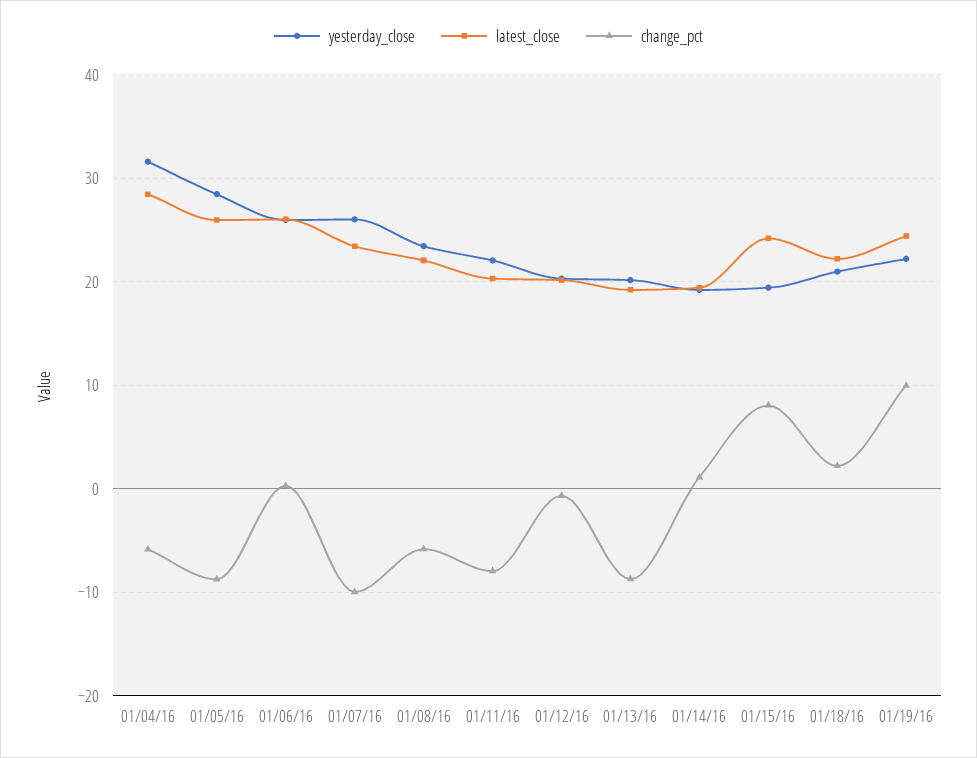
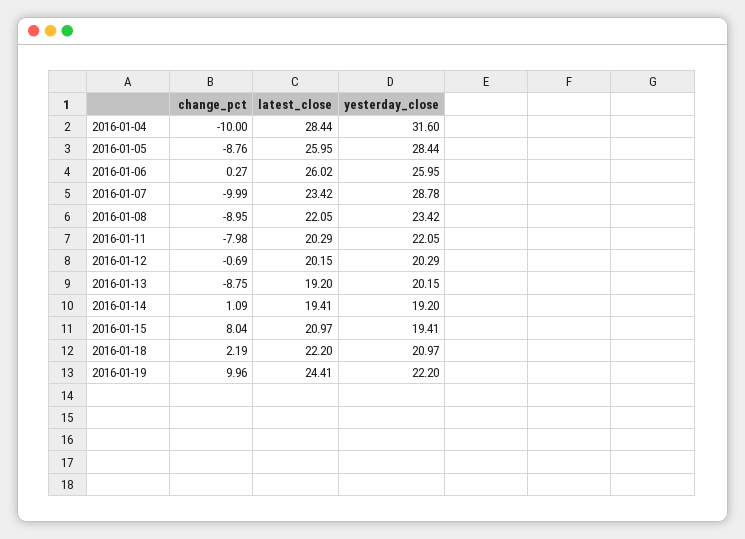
  {
    "yesterday_close": {
      "01/04/16": 31.6,
      "01/05/16": 28.44,
      "01/06/16": 25.95,
-     "01/07/16": 26,
+     "01/07/16": 28.78,
      "01/08/16": 23.42,
      "01/11/16": 22.05,
      "01/12/16": 20.29,
      "01/13/16": 20.15,
      "01/14/16": 19.2,
      "01/15/16": 19.41,
      "01/18/16": 20.97,
      "01/19/16": 22.2
    },
    "latest_close": {
      "01/04/16": 28.44,
      "01/05/16": 25.95,
      "01/06/16": 26.02,
      "01/07/16": 23.42,
      "01/08/16": 22.05,
      "01/11/16": 20.29,
      "01/12/16": 20.15,
      "01/13/16": 19.2,
      "01/14/16": 19.41,
-     "01/15/16": 24,
+     "01/15/16": 20.97,
      "01/18/16": 22.2,
      "01/19/16": 24.41
    },
    "change_pct": {
-     "01/04/16": -6,
+     "01/04/16": -10,
      "01/05/16": -8.76,
      "01/06/16": 0.27,
      "01/07/16": -9.99,
-     "01/08/16": -6,
+     "01/08/16": -8.95,
      "01/11/16": -7.98,
      "01/12/16": -0.69,
      "01/13/16": -8.75,
      "01/14/16": 1.09,
      "01/15/16": 8.04,
      "01/18/16": 2.19,
      "01/19/16": 9.96
    }
  }

